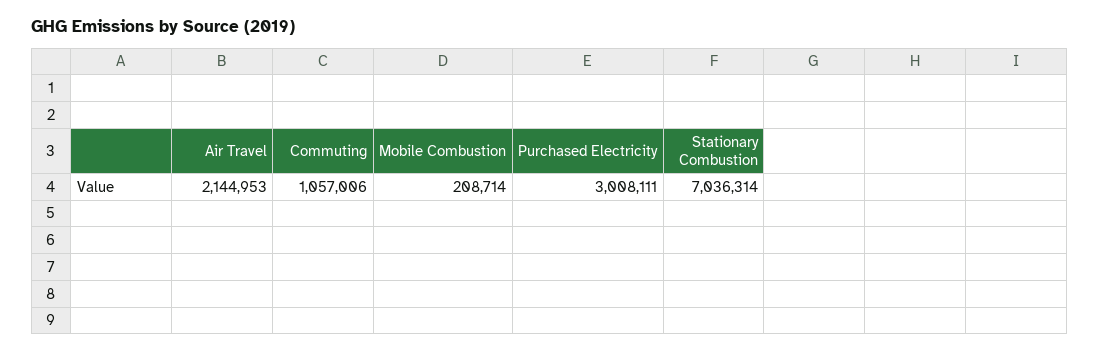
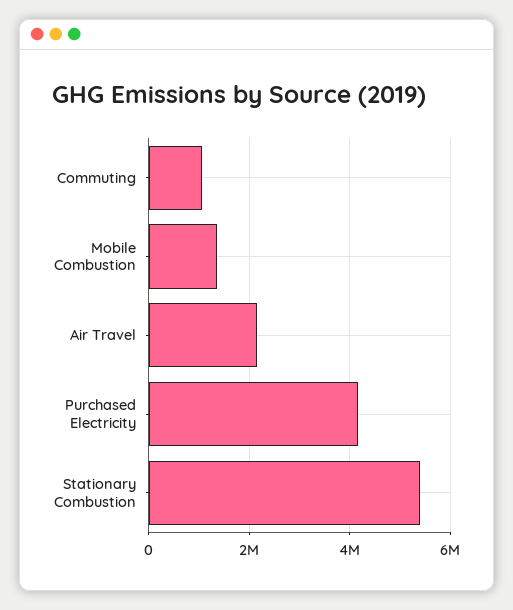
  {
    "Air Travel": 2144953,
    "Commuting": 1057006,
-   "Mobile Combustion": 208714,
+   "Mobile Combustion": 1400000,
-   "Purchased Electricity": 3008111,
+   "Purchased Electricity": 4200000,
-   "Stationary Combustion": 7036314
+   "Stationary Combustion": 5400000
  }

